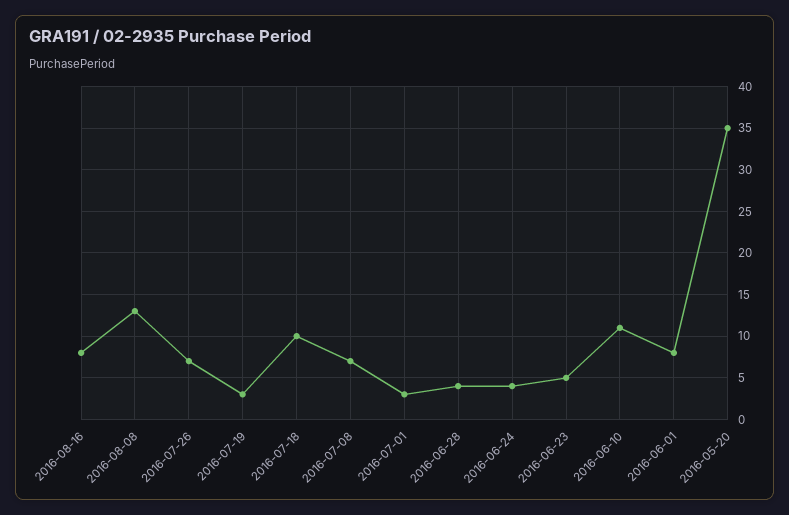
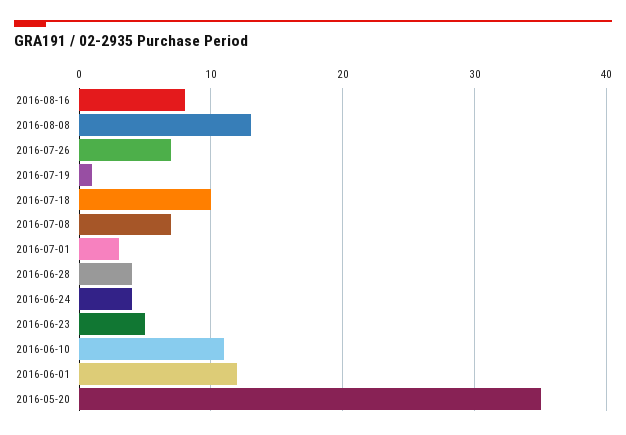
  {
    "2016-08-16": 8,
    "2016-08-08": 13,
    "2016-07-26": 7,
-   "2016-07-19": 3,
+   "2016-07-19": 1,
    "2016-07-18": 10,
    "2016-07-08": 7,
    "2016-07-01": 3,
    "2016-06-28": 4,
    "2016-06-24": 4,
    "2016-06-23": 5,
    "2016-06-10": 11,
-   "2016-06-01": 8,
+   "2016-06-01": 12,
    "2016-05-20": 35
  }

